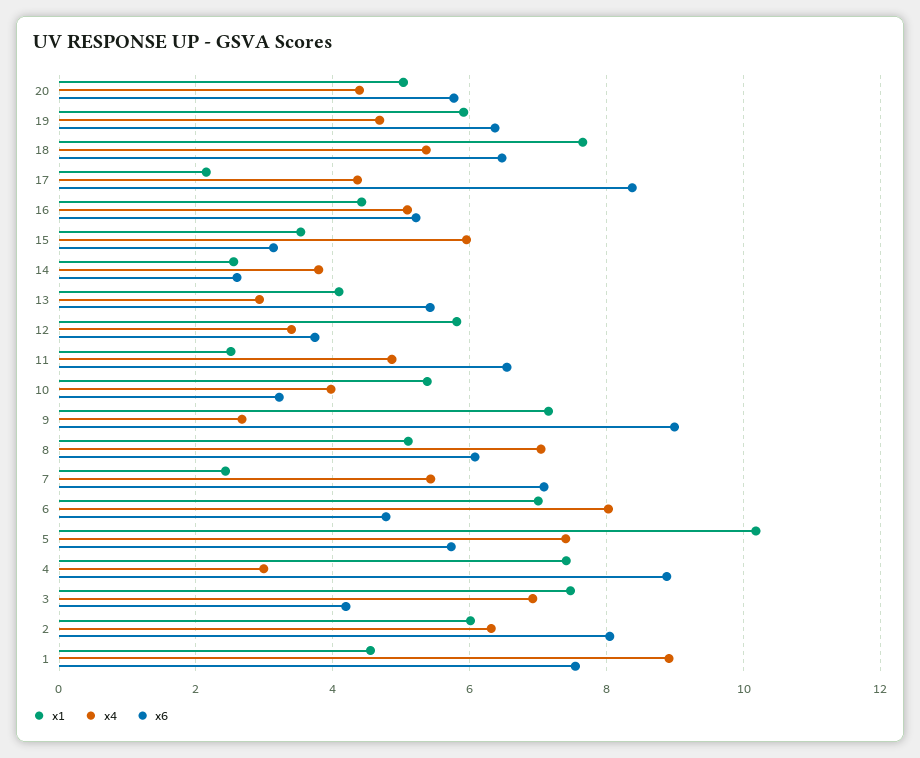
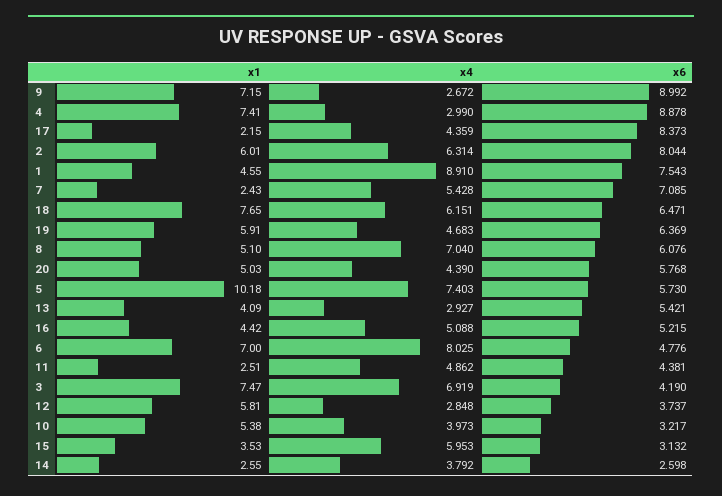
  {
    "x1": {
      "20": 5.03,
      "19": 5.91,
      "18": 7.65,
      "17": 2.15,
      "16": 4.42,
      "15": 3.53,
      "14": 2.55,
      "13": 4.09,
      "12": 5.81,
      "11": 2.51,
      "10": 5.38,
      "9": 7.15,
      "8": 5.1,
      "7": 2.43,
      "6": 7,
      "5": 10.18,
      "4": 7.41,
      "3": 7.47,
      "2": 6.01,
      "1": 4.55
    },
    "x4": {
      "20": 4.39,
      "19": 4.683,
-     "18": 5.4,
+     "18": 6.151,
      "17": 4.359,
      "16": 5.088,
      "15": 5.953,
      "14": 3.792,
      "13": 2.927,
-     "12": 3.4,
+     "12": 2.848,
      "11": 4.862,
      "10": 3.973,
      "9": 2.672,
      "8": 7.04,
      "7": 5.428,
      "6": 8.025,
      "5": 7.403,
      "4": 2.99,
      "3": 6.919,
      "2": 6.314,
      "1": 8.91
    },
    "x6": {
      "20": 5.768,
      "19": 6.369,
      "18": 6.471,
      "17": 8.373,
      "16": 5.215,
      "15": 3.132,
      "14": 2.598,
      "13": 5.421,
      "12": 3.737,
-     "11": 6.6,
+     "11": 4.381,
      "10": 3.217,
      "9": 8.992,
      "8": 6.076,
      "7": 7.085,
      "6": 4.776,
      "5": 5.73,
      "4": 8.878,
      "3": 4.19,
      "2": 8.044,
      "1": 7.543
    }
  }

